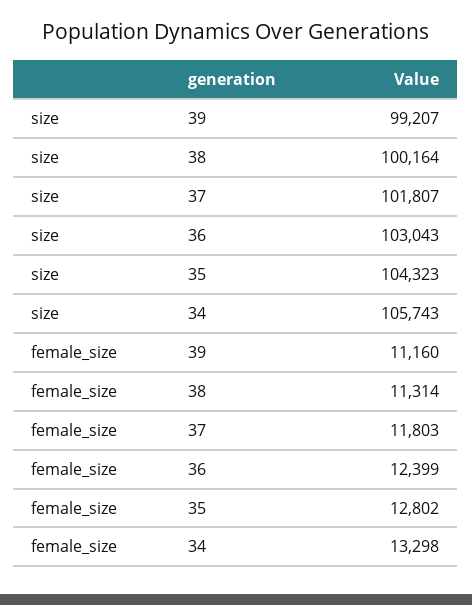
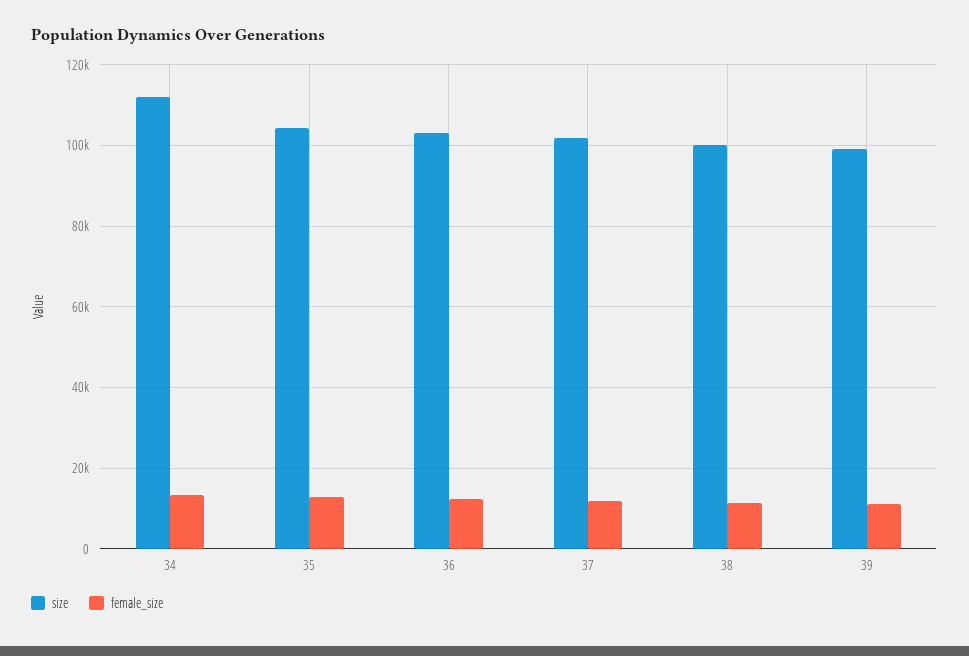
  {
    "size": {
      "39": 99207,
      "38": 100164,
      "37": 101807,
      "36": 103043,
      "35": 104323,
-     "34": 105743
+     "34": 112000
    },
    "female_size": {
      "39": 11160,
      "38": 11314,
      "37": 11803,
      "36": 12399,
      "35": 12802,
      "34": 13298
    }
  }

